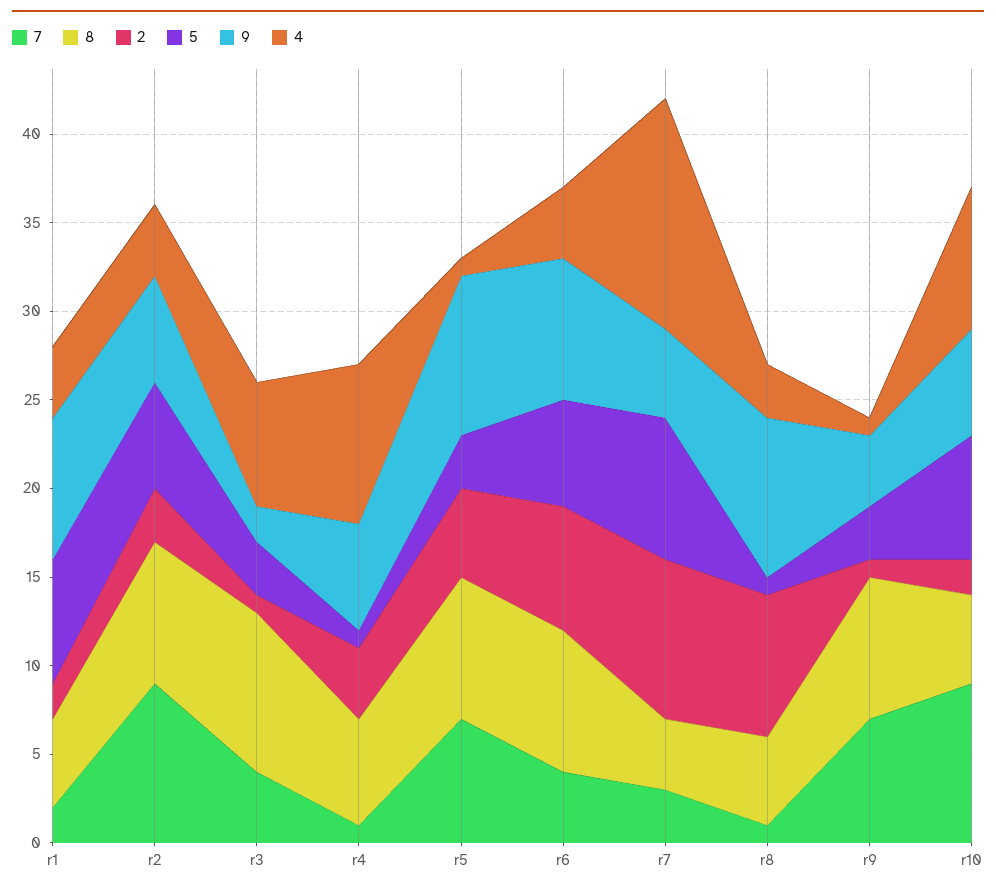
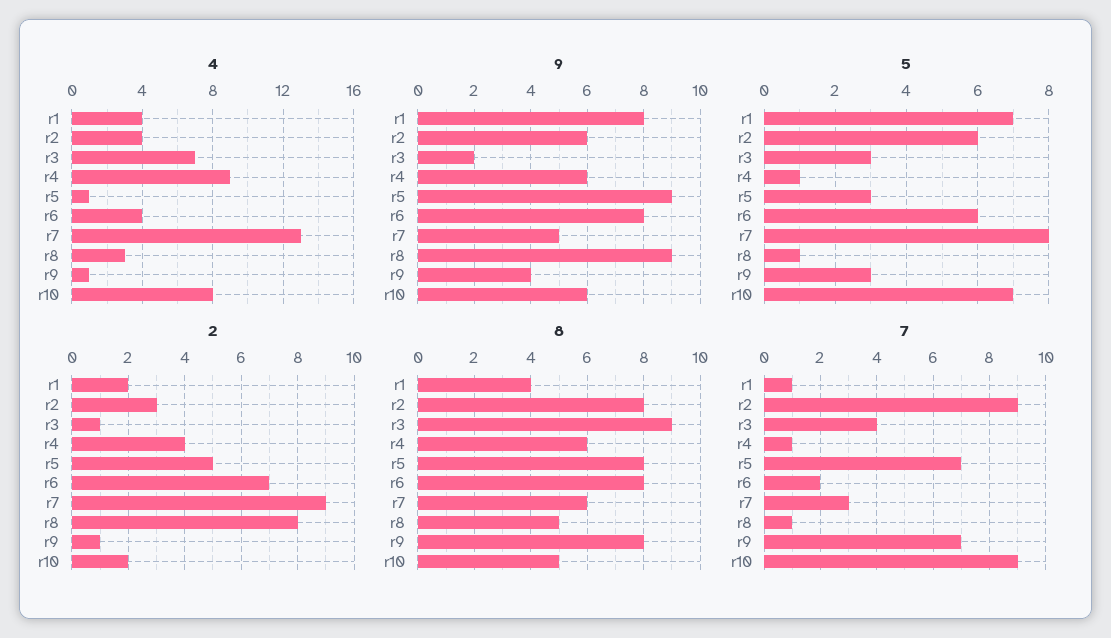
  {
    "7": {
-     "r1": 2,
+     "r1": 1,
      "r2": 9,
      "r3": 4,
      "r4": 1,
      "r5": 7,
-     "r6": 4,
+     "r6": 2,
      "r7": 3,
      "r8": 1,
      "r9": 7,
      "r10": 9
    },
    "8": {
-     "r1": 5,
+     "r1": 4,
      "r2": 8,
      "r3": 9,
      "r4": 6,
      "r5": 8,
      "r6": 8,
-     "r7": 4,
+     "r7": 6,
      "r8": 5,
      "r9": 8,
      "r10": 5
    },
    "2": {
      "r1": 2,
      "r2": 3,
      "r3": 1,
      "r4": 4,
      "r5": 5,
      "r6": 7,
      "r7": 9,
      "r8": 8,
      "r9": 1,
      "r10": 2
    },
    "5": {
      "r1": 7,
      "r2": 6,
      "r3": 3,
      "r4": 1,
      "r5": 3,
      "r6": 6,
      "r7": 8,
      "r8": 1,
      "r9": 3,
      "r10": 7
    },
    "9": {
      "r1": 8,
      "r2": 6,
      "r3": 2,
      "r4": 6,
      "r5": 9,
      "r6": 8,
      "r7": 5,
      "r8": 9,
      "r9": 4,
      "r10": 6
    },
    "4": {
      "r1": 4,
      "r2": 4,
      "r3": 7,
      "r4": 9,
      "r5": 1,
      "r6": 4,
      "r7": 13,
      "r8": 3,
      "r9": 1,
      "r10": 8
    }
  }

